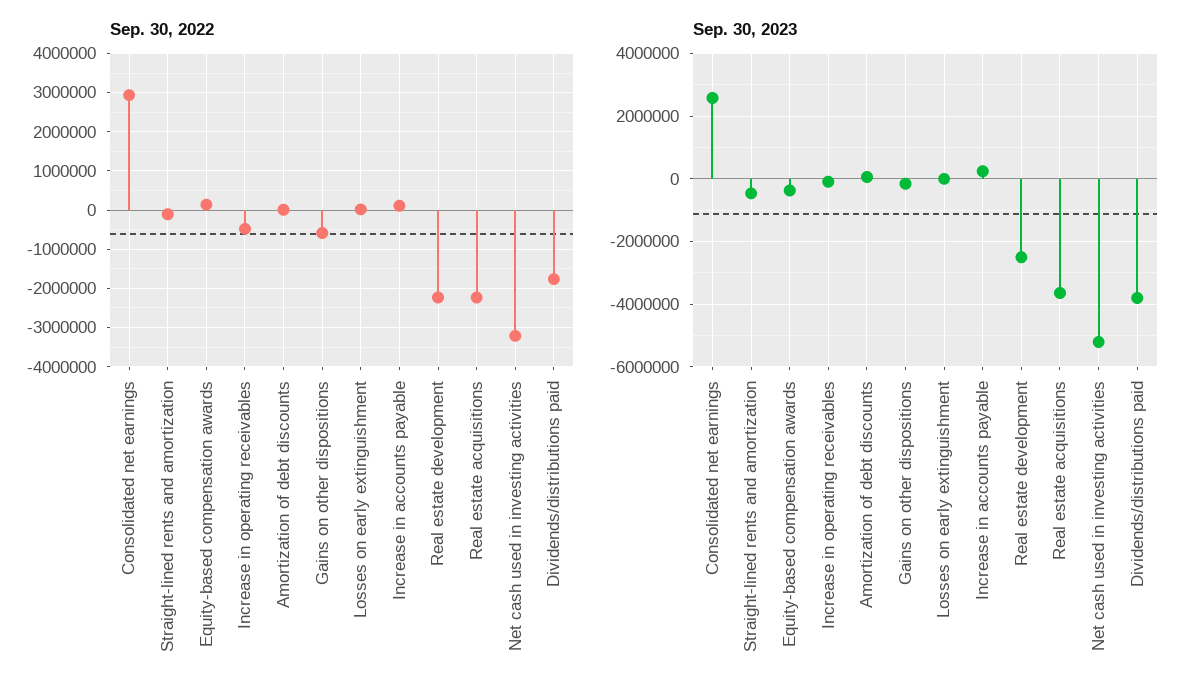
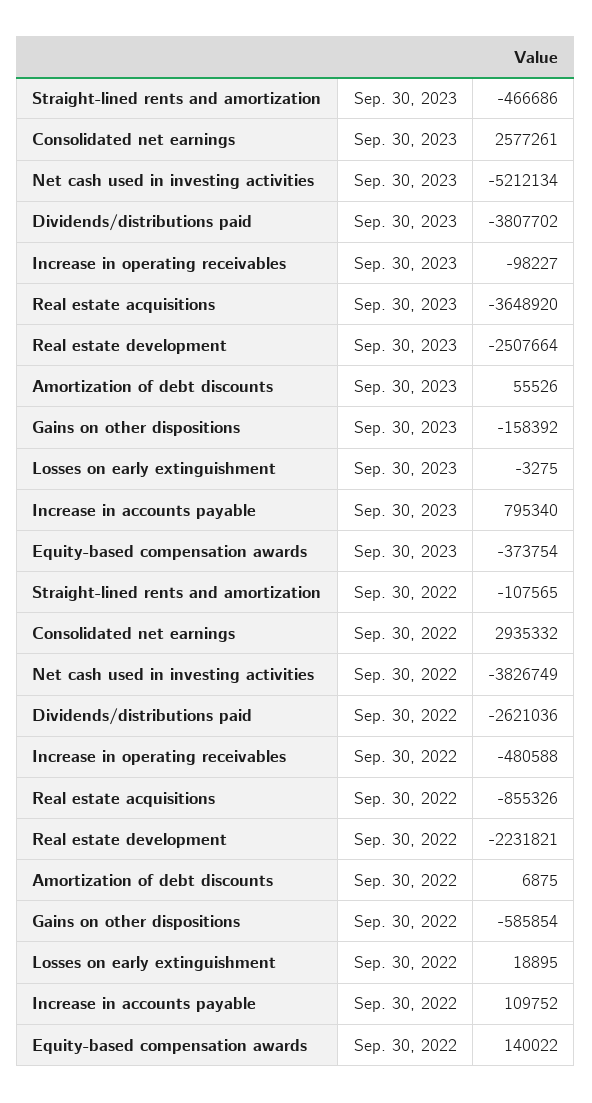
  {
    "Sep. 30, 2022": {
      "Consolidated net earnings": 2935332,
      "Straight-lined rents and amortization": -107565,
      "Equity-based compensation awards": 140022,
      "Increase in operating receivables": -480588,
      "Amortization of debt discounts": 6875,
      "Gains on other dispositions": -585854,
      "Losses on early extinguishment": 18895,
      "Increase in accounts payable": 109752,
      "Real estate development": -2231821,
-     "Real estate acquisitions": -2200000,
+     "Real estate acquisitions": -855326,
-     "Net cash used in investing activities": -3200000,
+     "Net cash used in investing activities": -3826749,
-     "Dividends/distributions paid": -1800000
+     "Dividends/distributions paid": -2621036
    },
    "Sep. 30, 2023": {
      "Consolidated net earnings": 2577261,
      "Straight-lined rents and amortization": -466686,
      "Equity-based compensation awards": -373754,
      "Increase in operating receivables": -98227,
      "Amortization of debt discounts": 55526,
      "Gains on other dispositions": -158392,
      "Losses on early extinguishment": -3275,
-     "Increase in accounts payable": 200000,
+     "Increase in accounts payable": 795340,
      "Real estate development": -2507664,
      "Real estate acquisitions": -3648920,
      "Net cash used in investing activities": -5212134,
      "Dividends/distributions paid": -3807702
    }
  }

